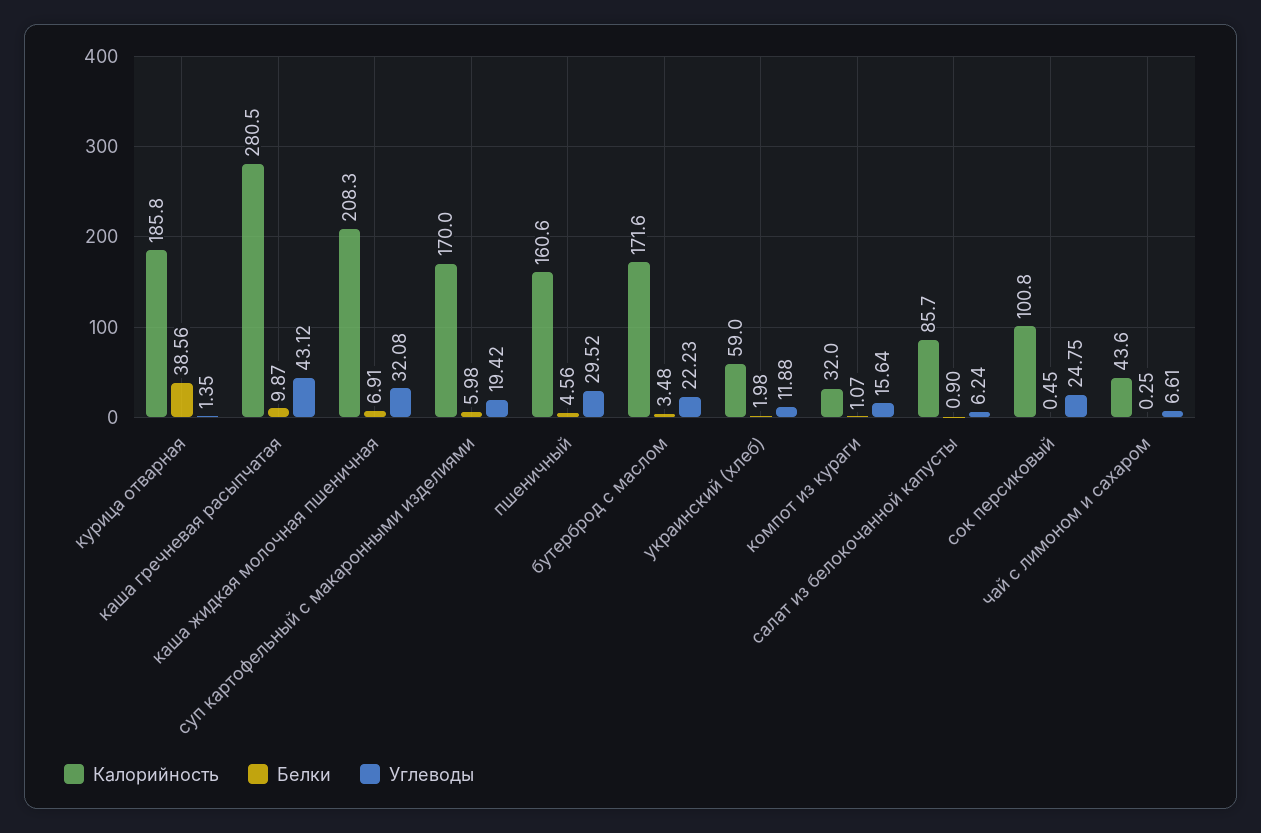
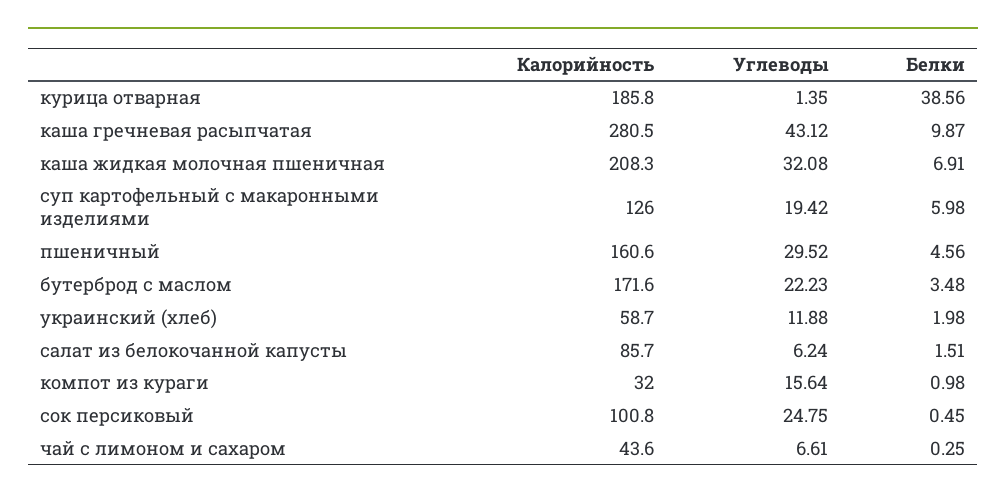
  {
    "Калорийность": {
      "курица отварная": 185.8,
      "каша гречневая расыпчатая": 280.5,
      "каша жидкая молочная пшеничная": 208.3,
-     "суп картофельный с макаронными изделиями": 170,
+     "суп картофельный с макаронными изделиями": 126,
      "пшеничный": 160.6,
      "бутерброд с маслом": 171.6,
-     "украинский (хлеб)": 59,
+     "украинский (хлеб)": 58.7,
      "компот из кураги": 32,
      "салат из белокочанной капусты": 85.7,
      "сок персиковый": 100.8,
      "чай с лимоном и сахаром": 43.6
    },
    "Белки": {
      "курица отварная": 38.56,
      "каша гречневая расыпчатая": 9.87,
      "каша жидкая молочная пшеничная": 6.91,
      "суп картофельный с макаронными изделиями": 5.98,
      "пшеничный": 4.56,
      "бутерброд с маслом": 3.48,
      "украинский (хлеб)": 1.98,
-     "компот из кураги": 1.07,
+     "компот из кураги": 0.98,
-     "салат из белокочанной капусты": 0.9,
+     "салат из белокочанной капусты": 1.51,
      "сок персиковый": 0.45,
      "чай с лимоном и сахаром": 0.25
    },
    "Углеводы": {
      "курица отварная": 1.35,
      "каша гречневая расыпчатая": 43.12,
      "каша жидкая молочная пшеничная": 32.08,
      "суп картофельный с макаронными изделиями": 19.42,
      "пшеничный": 29.52,
      "бутерброд с маслом": 22.23,
      "украинский (хлеб)": 11.88,
      "компот из кураги": 15.64,
      "салат из белокочанной капусты": 6.24,
      "сок персиковый": 24.75,
      "чай с лимоном и сахаром": 6.61
    }
  }

